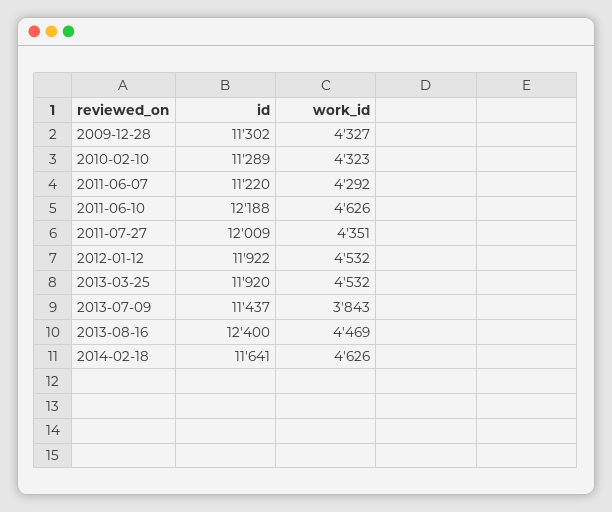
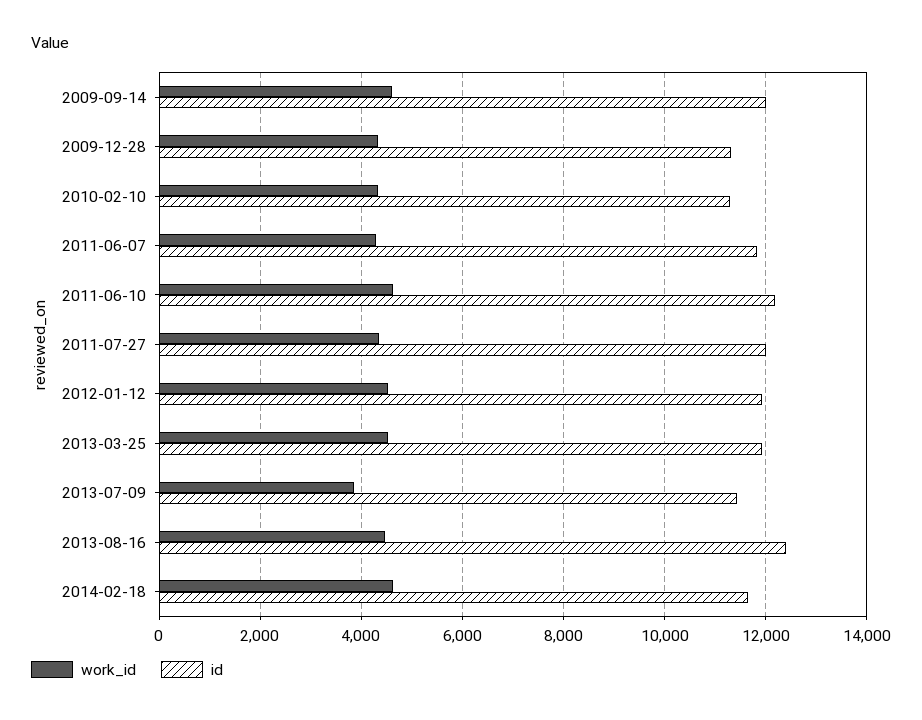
  {
    "id": {
      "2009-12-28": 11302,
      "2010-02-10": 11289,
-     "2011-06-07": 11220,
+     "2011-06-07": 11800,
      "2011-06-10": 12188,
      "2011-07-27": 12009,
      "2012-01-12": 11922,
      "2013-03-25": 11920,
      "2013-07-09": 11437,
      "2013-08-16": 12400,
-     "2014-02-18": 11641
+     "2014-02-18": 11641,
+     "2009-09-14": 12000
    },
    "work_id": {
      "2009-12-28": 4327,
      "2010-02-10": 4323,
      "2011-06-07": 4292,
      "2011-06-10": 4626,
      "2011-07-27": 4351,
      "2012-01-12": 4532,
      "2013-03-25": 4532,
      "2013-07-09": 3843,
      "2013-08-16": 4469,
-     "2014-02-18": 4626
+     "2014-02-18": 4626,
+     "2009-09-14": 4600
    }
  }

